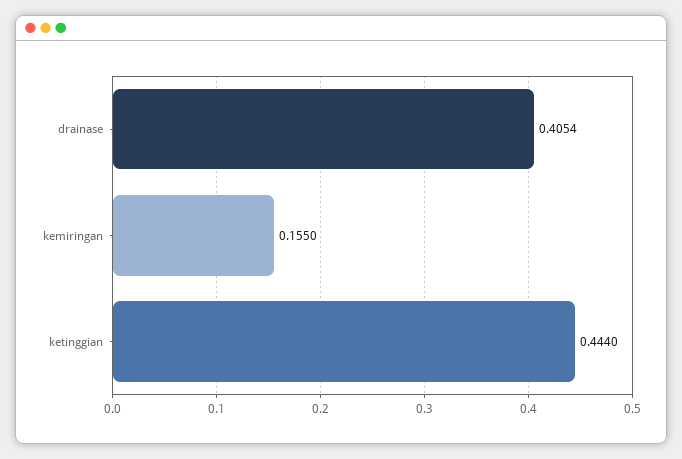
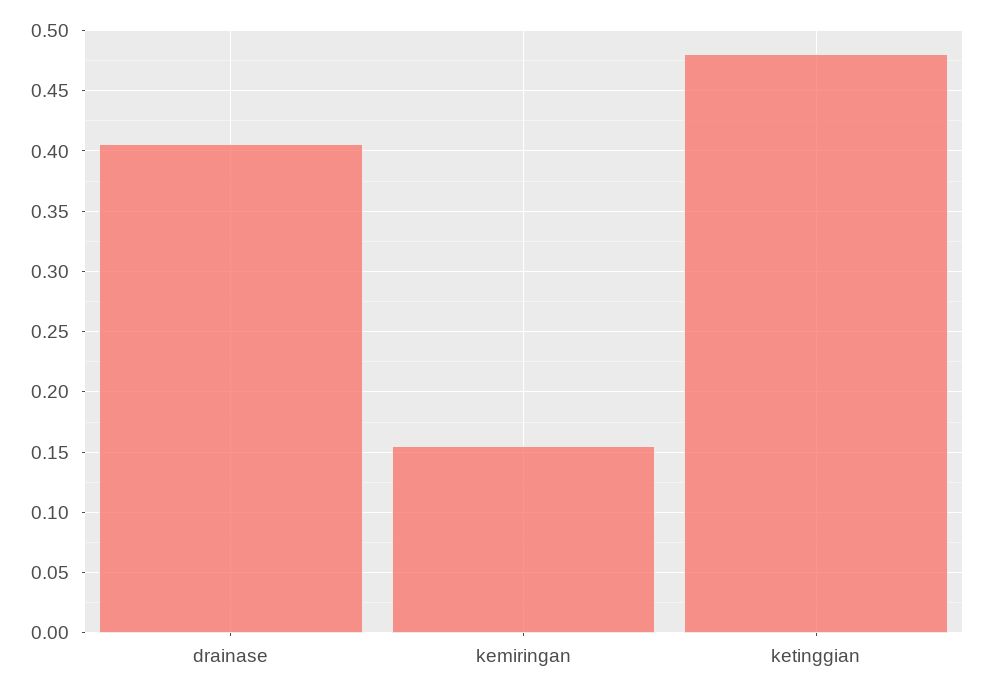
  {
    "drainase": 0.4054,
    "kemiringan": 0.155,
-   "ketinggian": 0.444
+   "ketinggian": 0.48
  }

